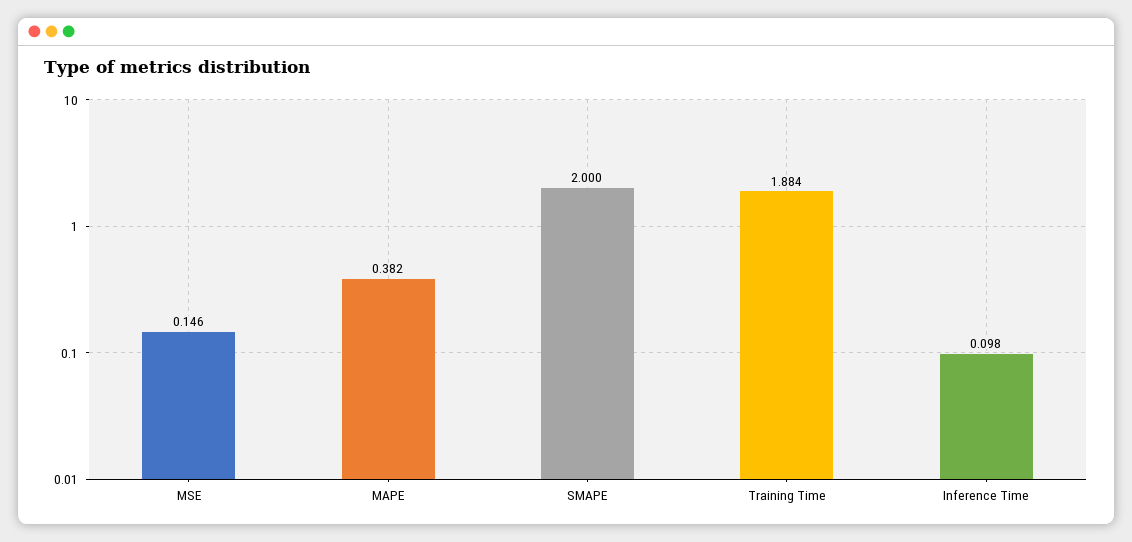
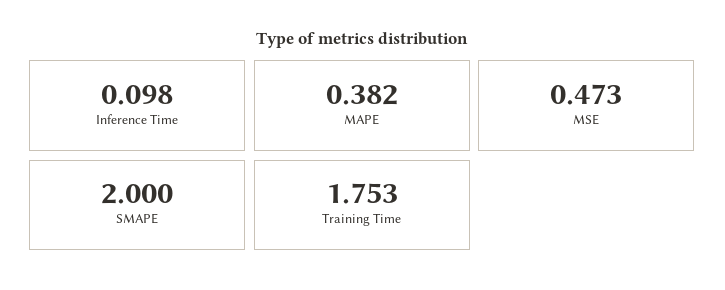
  {
-   "MSE": 0.146,
+   "MSE": 0.473,
    "MAPE": 0.382,
    "SMAPE": 2,
-   "Training Time": 1.884,
+   "Training Time": 1.753,
    "Inference Time": 0.098
  }

